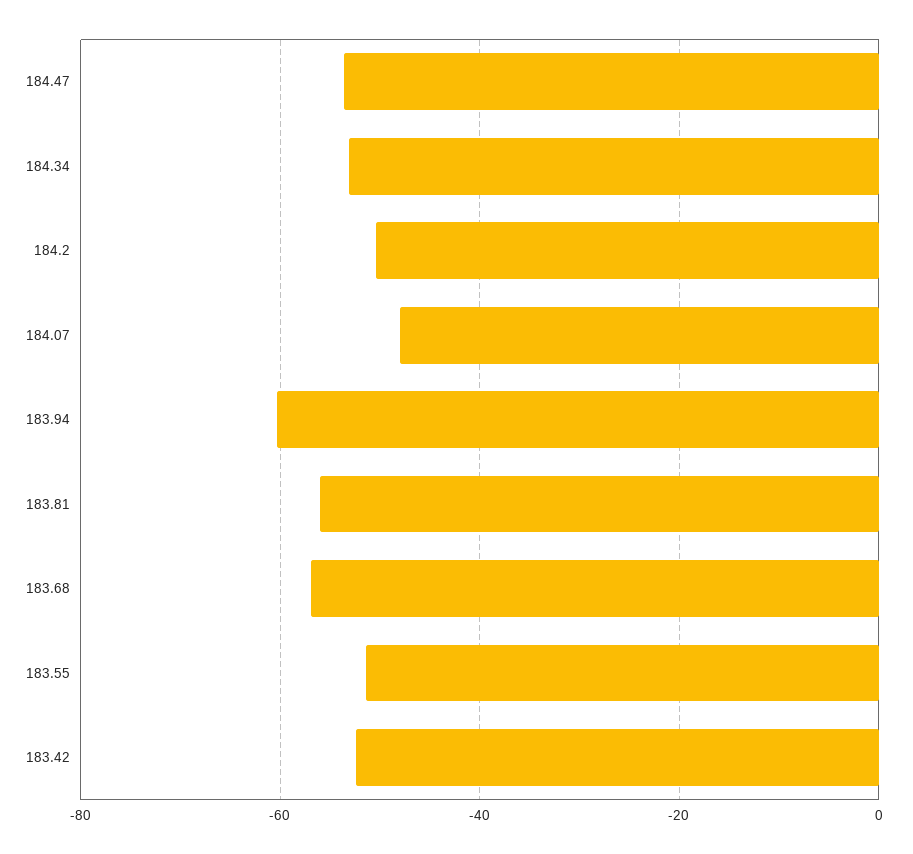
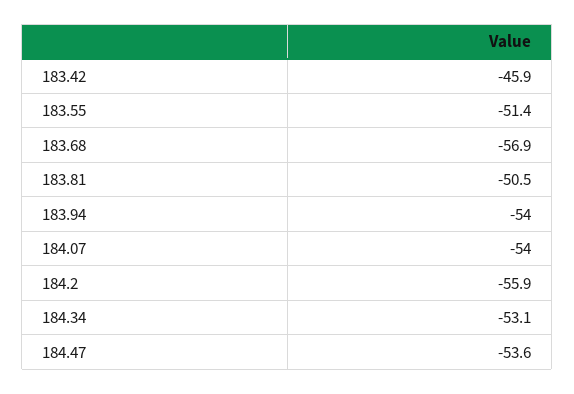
  {
    "184.47": -53.6,
    "184.34": -53.1,
-   "184.2": -50,
+   "184.2": -55.9,
-   "184.07": -48,
+   "184.07": -54,
-   "183.94": -60,
+   "183.94": -54,
-   "183.81": -56,
+   "183.81": -50.5,
    "183.68": -56.9,
    "183.55": -51.4,
-   "183.42": -52
+   "183.42": -45.9
  }

